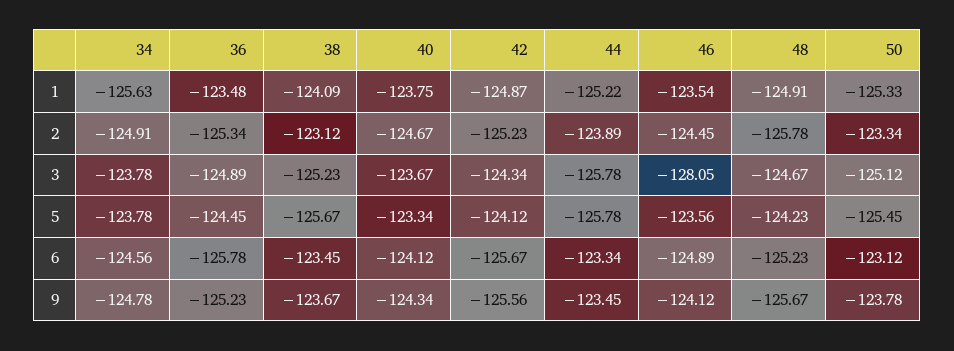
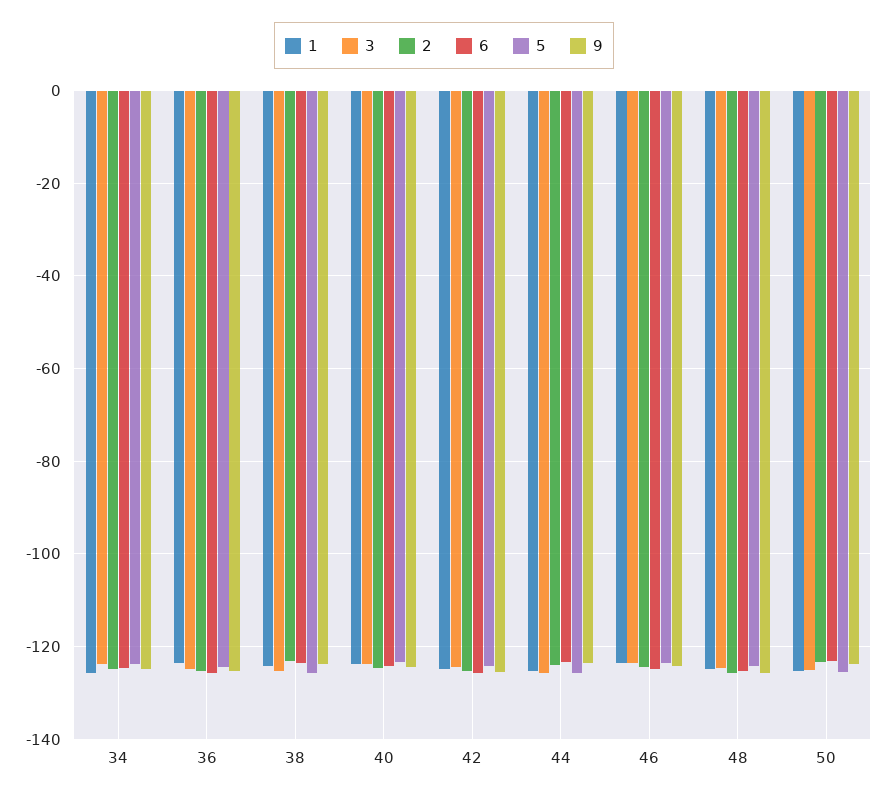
  {
    "1": {
      "34": -125.63,
      "36": -123.48,
      "38": -124.09,
      "40": -123.75,
      "42": -124.87,
      "44": -125.22,
      "46": -123.54,
      "48": -124.91,
      "50": -125.33
    },
    "2": {
      "34": -124.91,
      "36": -125.34,
      "38": -123.12,
      "40": -124.67,
      "42": -125.23,
      "44": -123.89,
      "46": -124.45,
      "48": -125.78,
      "50": -123.34
    },
    "3": {
      "34": -123.78,
      "36": -124.89,
      "38": -125.23,
      "40": -123.67,
      "42": -124.34,
      "44": -125.78,
-     "46": -128.05,
+     "46": -124,
      "48": -124.67,
      "50": -125.12
    },
    "5": {
      "34": -123.78,
      "36": -124.45,
      "38": -125.67,
      "40": -123.34,
      "42": -124.12,
      "44": -125.78,
      "46": -123.56,
      "48": -124.23,
      "50": -125.45
    },
    "6": {
      "34": -124.56,
      "36": -125.78,
      "38": -123.45,
      "40": -124.12,
      "42": -125.67,
      "44": -123.34,
      "46": -124.89,
      "48": -125.23,
      "50": -123.12
    },
    "9": {
      "34": -124.78,
      "36": -125.23,
      "38": -123.67,
      "40": -124.34,
      "42": -125.56,
      "44": -123.45,
      "46": -124.12,
      "48": -125.67,
      "50": -123.78
    }
  }

